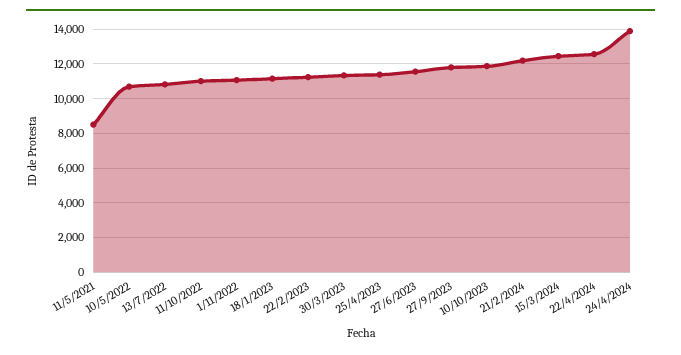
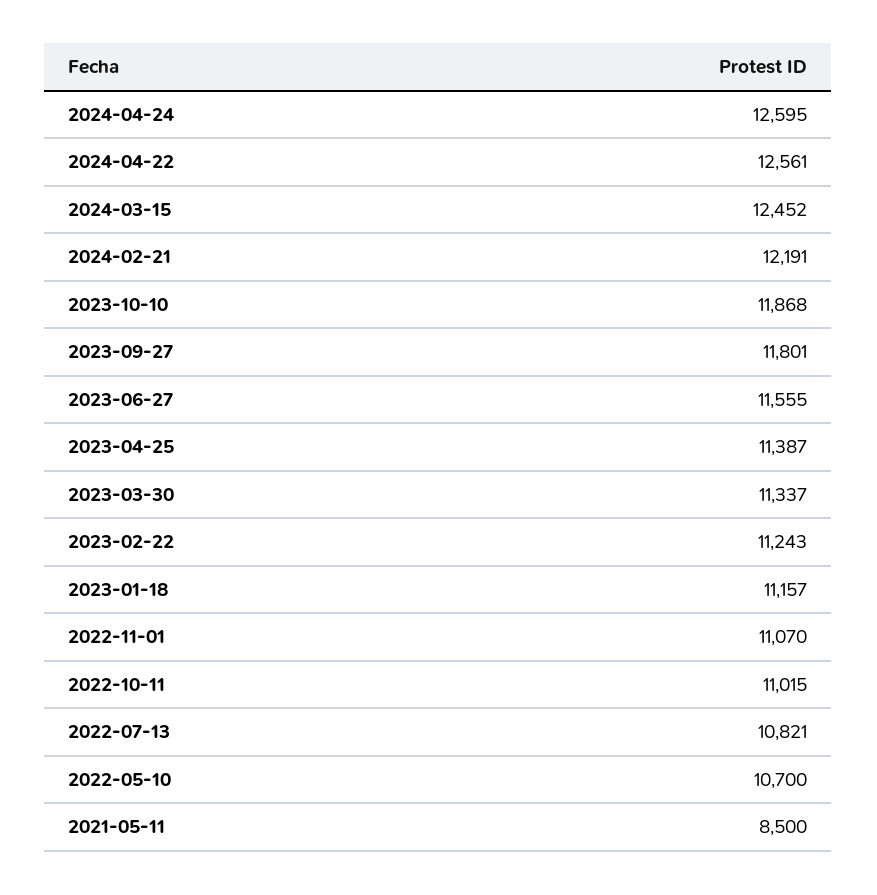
  {
    "11/5/2021": 8500,
    "10/5/2022": 10700,
    "13/7/2022": 10821,
    "11/10/2022": 11015,
    "1/11/2022": 11070,
    "18/1/2023": 11157,
    "22/2/2023": 11243,
    "30/3/2023": 11337,
    "25/4/2023": 11387,
    "27/6/2023": 11555,
    "27/9/2023": 11801,
    "10/10/2023": 11868,
    "21/2/2024": 12191,
    "15/3/2024": 12452,
    "22/4/2024": 12561,
-   "24/4/2024": 14000
+   "24/4/2024": 12595
  }

